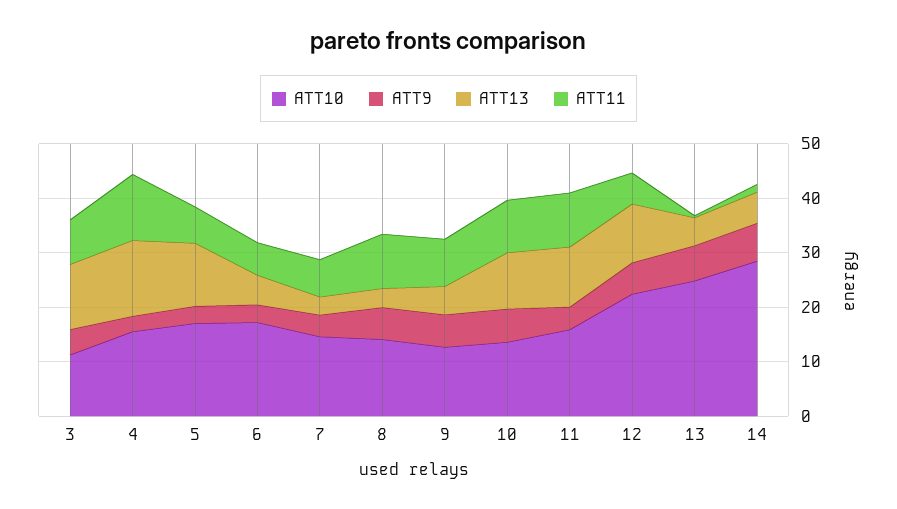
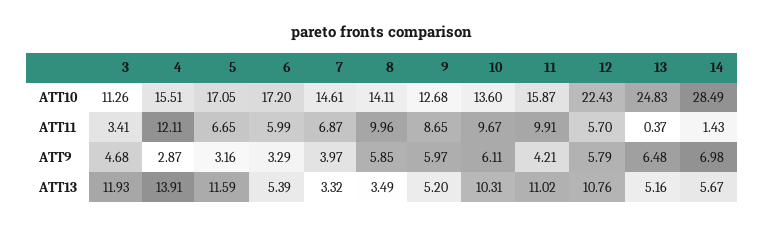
  {
    "ATT10": {
      "3": 11.26,
      "4": 15.51,
      "5": 17.05,
      "6": 17.2,
      "7": 14.61,
      "8": 14.11,
      "9": 12.68,
      "10": 13.6,
      "11": 15.87,
      "12": 22.43,
      "13": 24.83,
      "14": 28.49
    },
    "ATT9": {
      "3": 4.68,
      "4": 2.87,
      "5": 3.16,
      "6": 3.29,
      "7": 3.97,
      "8": 5.85,
      "9": 5.97,
      "10": 6.11,
      "11": 4.21,
      "12": 5.79,
      "13": 6.48,
      "14": 6.98
    },
    "ATT13": {
      "3": 11.93,
      "4": 13.91,
      "5": 11.59,
      "6": 5.39,
      "7": 3.32,
      "8": 3.49,
      "9": 5.2,
      "10": 10.31,
      "11": 11.02,
      "12": 10.76,
      "13": 5.16,
      "14": 5.67
    },
    "ATT11": {
-     "3": 8,
+     "3": 3.41,
      "4": 12.11,
      "5": 6.65,
      "6": 5.99,
      "7": 6.87,
      "8": 9.96,
      "9": 8.65,
      "10": 9.67,
      "11": 9.91,
      "12": 5.7,
      "13": 0.37,
      "14": 1.43
    }
  }

